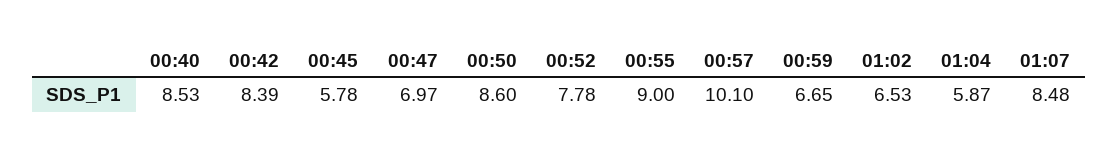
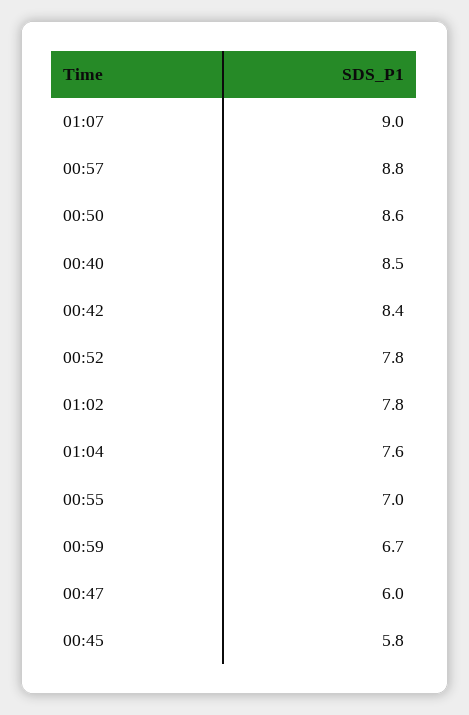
  {
    "00:40": 8.53,
    "00:42": 8.39,
    "00:45": 5.78,
-   "00:47": 6.97,
+   "00:47": 6,
    "00:50": 8.6,
    "00:52": 7.78,
-   "00:55": 9,
+   "00:55": 7,
-   "00:57": 10.1,
+   "00:57": 8.8,
    "00:59": 6.65,
-   "01:02": 6.53,
+   "01:02": 7.8,
-   "01:04": 5.87,
+   "01:04": 7.6,
-   "01:07": 8.48
+   "01:07": 9
  }

